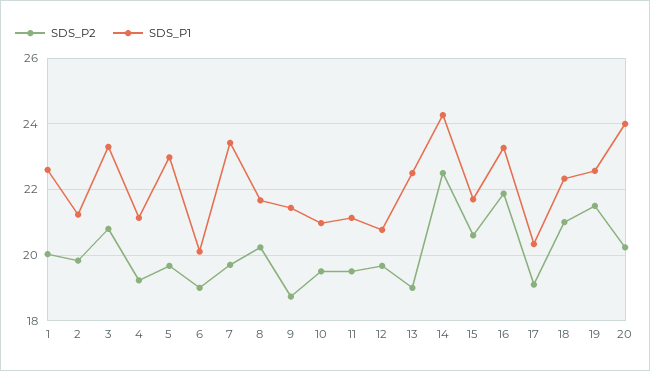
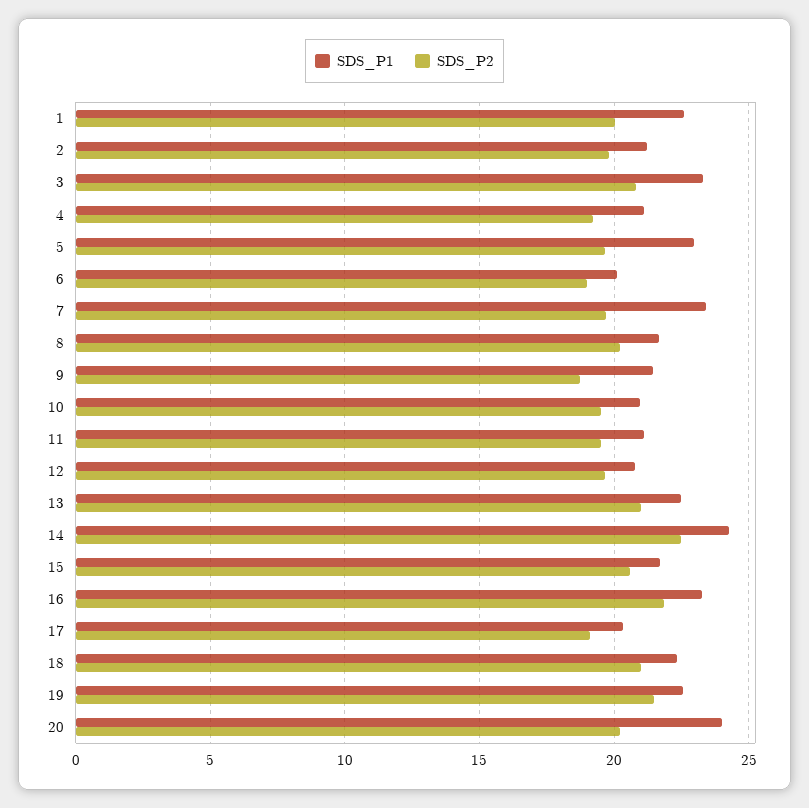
  {
    "SDS_P2": {
      "1": 20,
      "2": 19.8,
      "3": 20.8,
      "4": 19.2,
      "5": 19.6,
      "6": 19,
      "7": 19.8,
      "8": 20.2,
      "9": 18.8,
      "10": 19.6,
      "11": 19.6,
      "12": 19.6,
-     "13": 19,
+     "13": 21,
      "14": 22.6,
      "15": 20.6,
      "16": 21.8,
      "17": 19.2,
      "18": 21,
      "19": 21.6,
      "20": 20.2
    },
    "SDS_P1": {
      "1": 22.6,
      "2": 21.2,
      "3": 23.4,
      "4": 21.2,
      "5": 23,
      "6": 20.2,
      "7": 23.4,
      "8": 21.6,
      "9": 21.4,
      "10": 21,
      "11": 21.2,
      "12": 20.8,
      "13": 22.6,
      "14": 24.2,
      "15": 21.8,
      "16": 23.2,
      "17": 20.4,
      "18": 22.4,
      "19": 22.6,
      "20": 24
    }
  }

